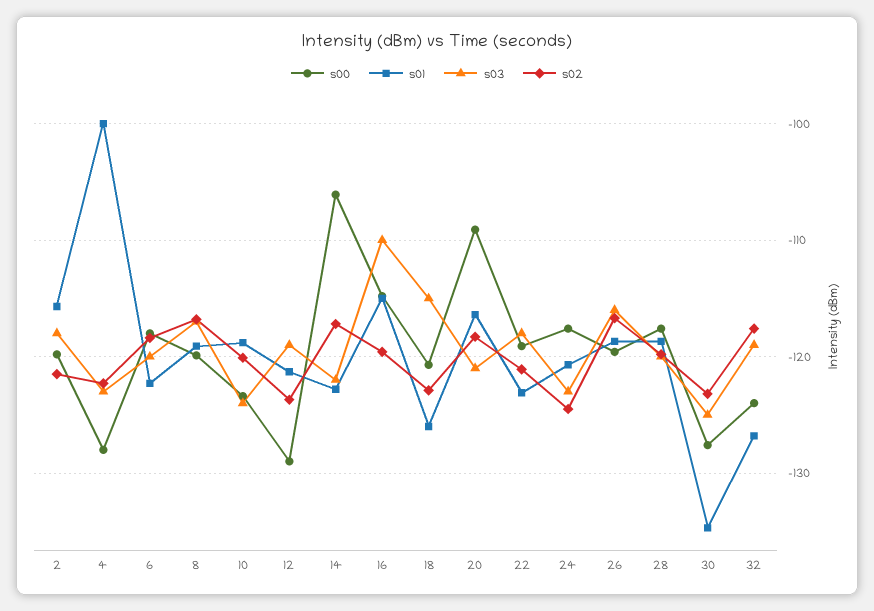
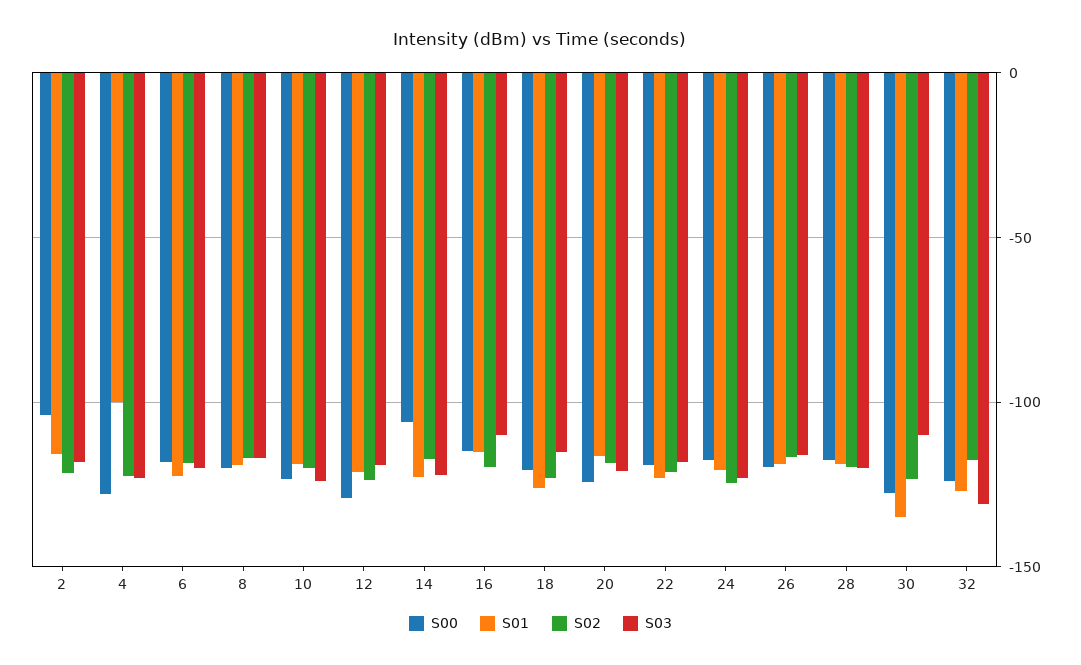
  {
    "s00": {
-     "2": -120,
+     "2": -105,
      "4": -128,
      "6": -118,
      "8": -120,
      "10": -123,
      "12": -129,
      "14": -106,
      "16": -115,
      "18": -121,
-     "20": -109,
+     "20": -125,
      "22": -119,
      "24": -118,
      "26": -120,
      "28": -118,
      "30": -128,
      "32": -124
    },
    "s01": {
      "2": -116,
      "4": -100,
      "6": -122,
      "8": -119,
      "10": -119,
      "12": -121,
      "14": -123,
      "16": -115,
      "18": -126,
      "20": -116,
      "22": -123,
      "24": -121,
      "26": -119,
      "28": -119,
      "30": -135,
      "32": -127
    },
    "s03": {
      "2": -118,
      "4": -123,
      "6": -120,
      "8": -117,
      "10": -124,
      "12": -119,
      "14": -122,
      "16": -110,
      "18": -115,
      "20": -121,
      "22": -118,
      "24": -123,
      "26": -116,
      "28": -120,
-     "30": -125,
+     "30": -110,
-     "32": -119
+     "32": -130
    },
    "s02": {
      "2": -122,
      "4": -122,
      "6": -118,
      "8": -117,
      "10": -120,
      "12": -124,
      "14": -117,
      "16": -120,
      "18": -123,
      "20": -118,
      "22": -121,
      "24": -125,
      "26": -117,
      "28": -120,
      "30": -123,
      "32": -118
    }
  }

